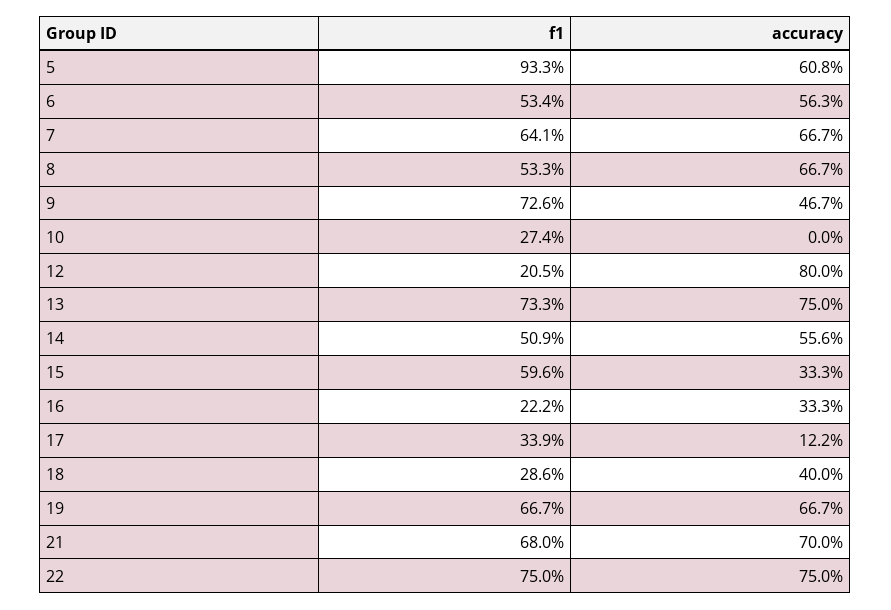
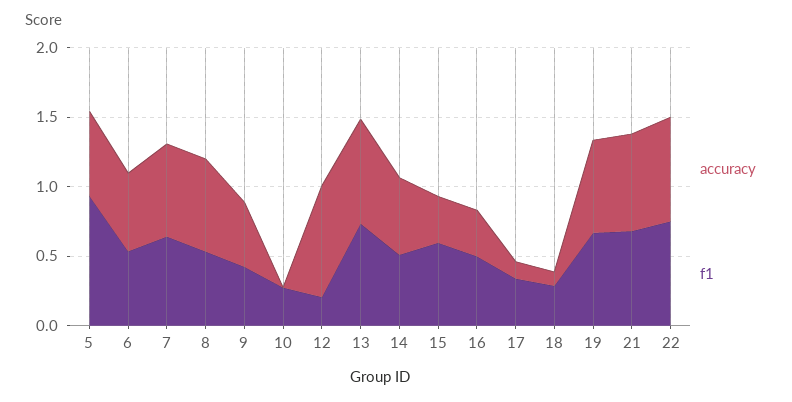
  {
    "f1": {
      "5": 0.933,
      "6": 0.534,
      "7": 0.641,
      "8": 0.533,
-     "9": 0.726,
+     "9": 0.4,
      "10": 0.274,
      "12": 0.205,
      "13": 0.733,
      "14": 0.509,
      "15": 0.596,
-     "16": 0.222,
+     "16": 0.5,
      "17": 0.339,
      "18": 0.286,
      "19": 0.667,
      "21": 0.68,
      "22": 0.75
    },
    "accuracy": {
      "5": 0.608,
      "6": 0.563,
      "7": 0.667,
      "8": 0.667,
      "9": 0.467,
      "10": 0,
      "12": 0.8,
      "13": 0.75,
      "14": 0.556,
      "15": 0.333,
      "16": 0.333,
      "17": 0.122,
-     "18": 0.4,
+     "18": 0.1,
      "19": 0.667,
      "21": 0.7,
      "22": 0.75
    }
  }

